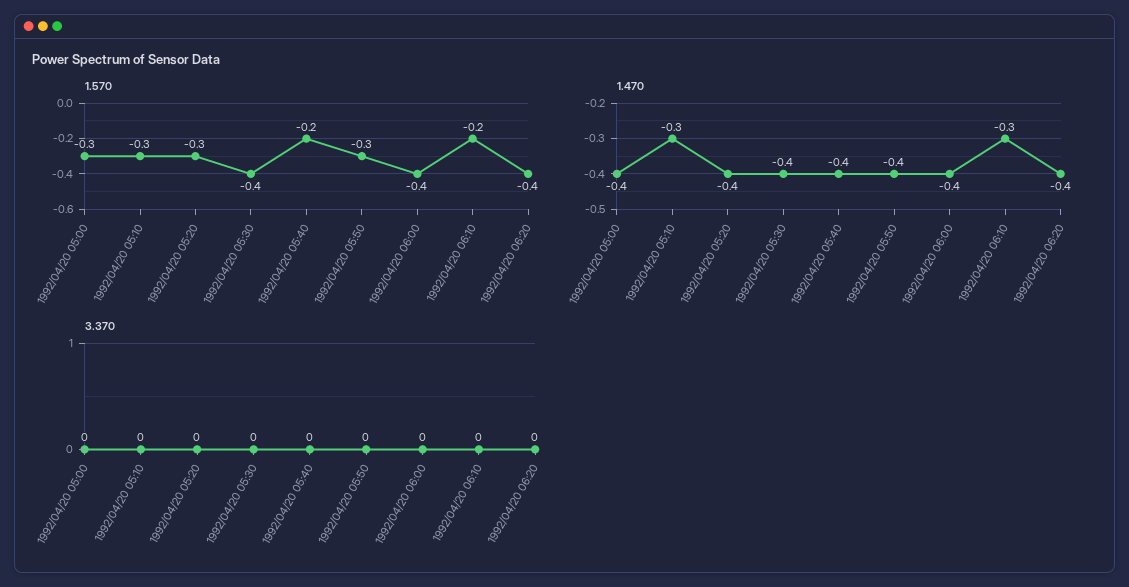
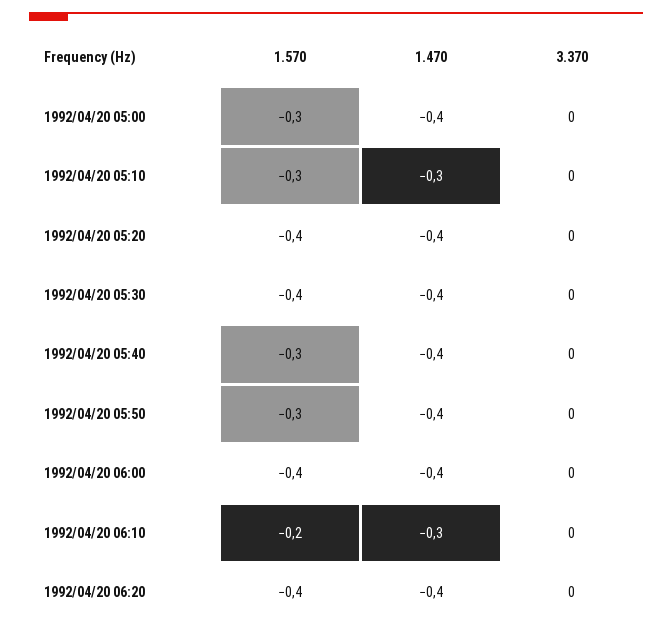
  {
    "1.570": {
      "1992/04/20 05:00": -0.3,
      "1992/04/20 05:10": -0.3,
-     "1992/04/20 05:20": -0.3,
+     "1992/04/20 05:20": -0.4,
      "1992/04/20 05:30": -0.4,
-     "1992/04/20 05:40": -0.2,
+     "1992/04/20 05:40": -0.3,
      "1992/04/20 05:50": -0.3,
      "1992/04/20 06:00": -0.4,
      "1992/04/20 06:10": -0.2,
      "1992/04/20 06:20": -0.4
    },
    "1.470": {
      "1992/04/20 05:00": -0.4,
      "1992/04/20 05:10": -0.3,
      "1992/04/20 05:20": -0.4,
      "1992/04/20 05:30": -0.4,
      "1992/04/20 05:40": -0.4,
      "1992/04/20 05:50": -0.4,
      "1992/04/20 06:00": -0.4,
      "1992/04/20 06:10": -0.3,
      "1992/04/20 06:20": -0.4
    },
    "3.370": {
      "1992/04/20 05:00": 0,
      "1992/04/20 05:10": 0,
      "1992/04/20 05:20": 0,
      "1992/04/20 05:30": 0,
      "1992/04/20 05:40": 0,
      "1992/04/20 05:50": 0,
      "1992/04/20 06:00": 0,
      "1992/04/20 06:10": 0,
      "1992/04/20 06:20": 0
    }
  }

